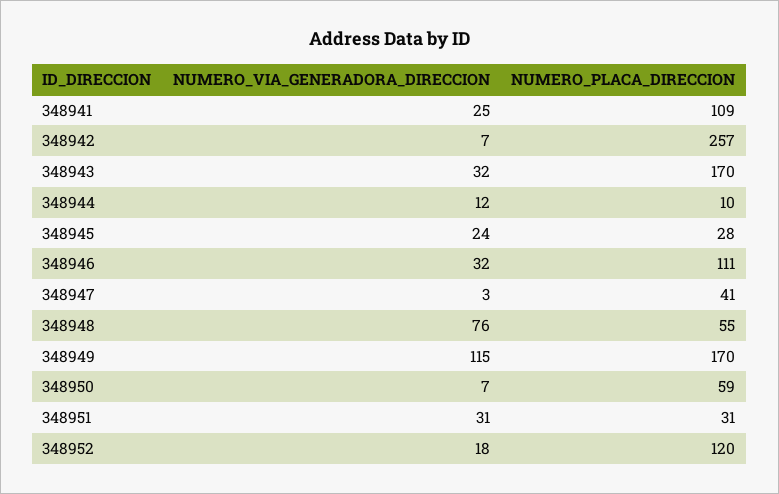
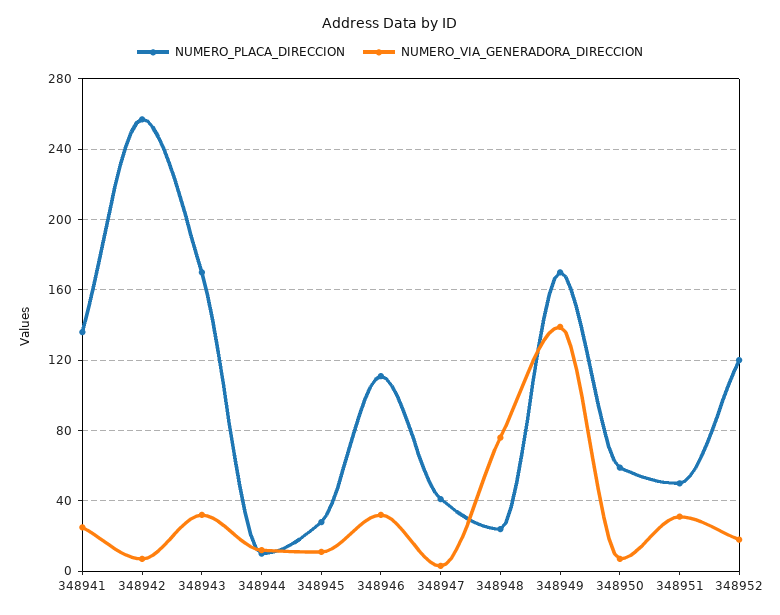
  {
    "NUMERO_VIA_GENERADORA_DIRECCION": {
      "348941": 25,
      "348942": 7,
      "348943": 32,
      "348944": 12,
-     "348945": 24,
+     "348945": 10,
      "348946": 32,
      "348947": 3,
      "348948": 76,
-     "348949": 115,
+     "348949": 140,
      "348950": 7,
      "348951": 31,
      "348952": 18
    },
    "NUMERO_PLACA_DIRECCION": {
-     "348941": 109,
+     "348941": 135,
      "348942": 257,
      "348943": 170,
      "348944": 10,
      "348945": 28,
      "348946": 111,
      "348947": 41,
-     "348948": 55,
+     "348948": 25,
      "348949": 170,
      "348950": 59,
-     "348951": 31,
+     "348951": 50,
      "348952": 120
    }
  }

